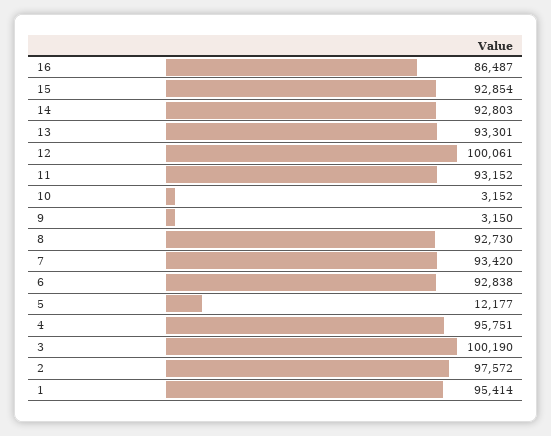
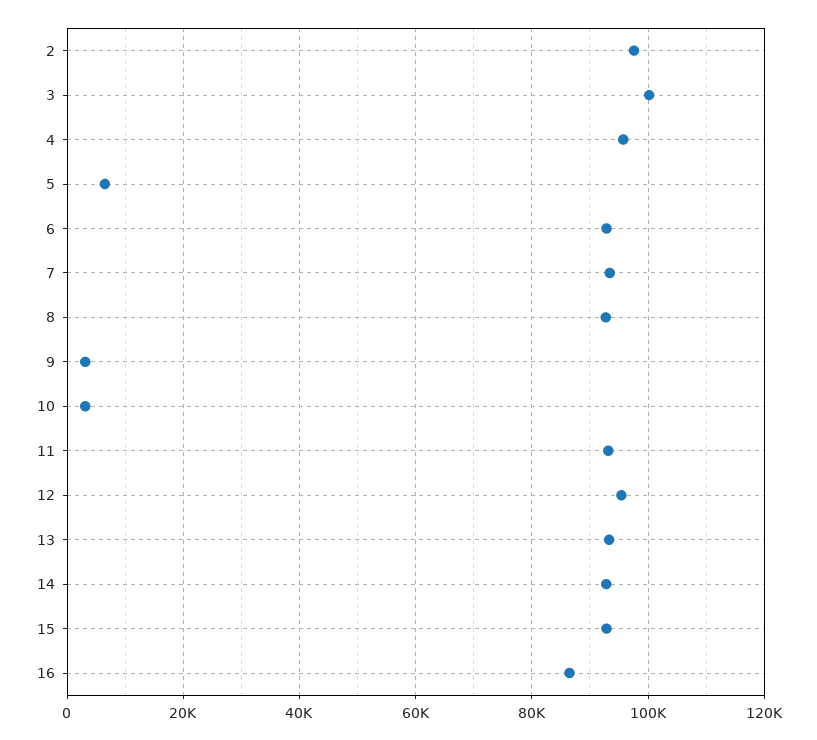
  {
    "16": 86487,
    "15": 92854,
    "14": 92803,
    "13": 93301,
-   "12": 100061,
+   "12": 96000,
    "11": 93152,
    "10": 3152,
    "9": 3150,
    "8": 92730,
    "7": 93420,
    "6": 92838,
-   "5": 12177,
+   "5": 6000,
    "4": 95751,
    "3": 100190,
-   "2": 97572,
+   "2": 97572
-   "1": 95414
  }

